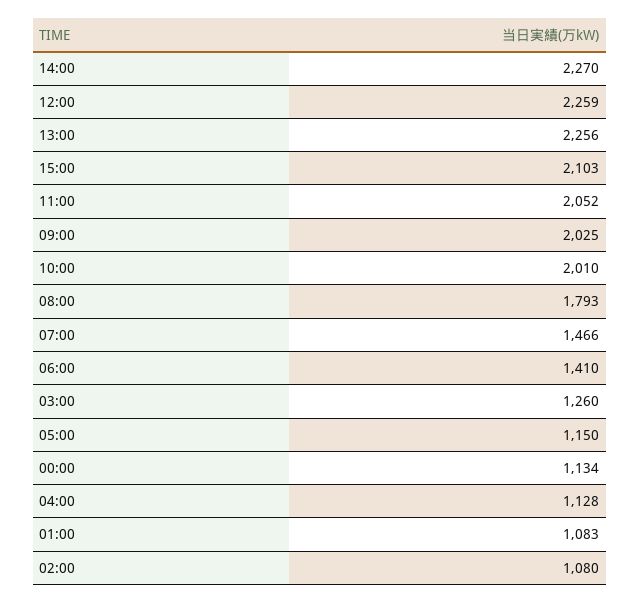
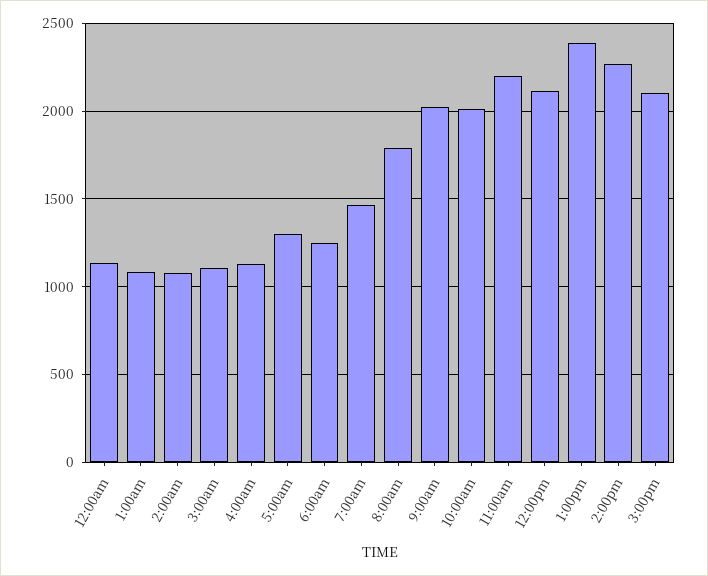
  {
    "14:00": 2270,
-   "12:00": 2259,
+   "12:00": 2100,
-   "13:00": 2256,
+   "13:00": 2400,
    "15:00": 2103,
-   "11:00": 2052,
+   "11:00": 2200,
    "09:00": 2025,
    "10:00": 2010,
    "08:00": 1793,
    "07:00": 1466,
-   "06:00": 1410,
+   "06:00": 1250,
-   "03:00": 1260,
+   "03:00": 1100,
-   "05:00": 1150,
+   "05:00": 1300,
    "00:00": 1134,
    "04:00": 1128,
    "01:00": 1083,
    "02:00": 1080
  }

